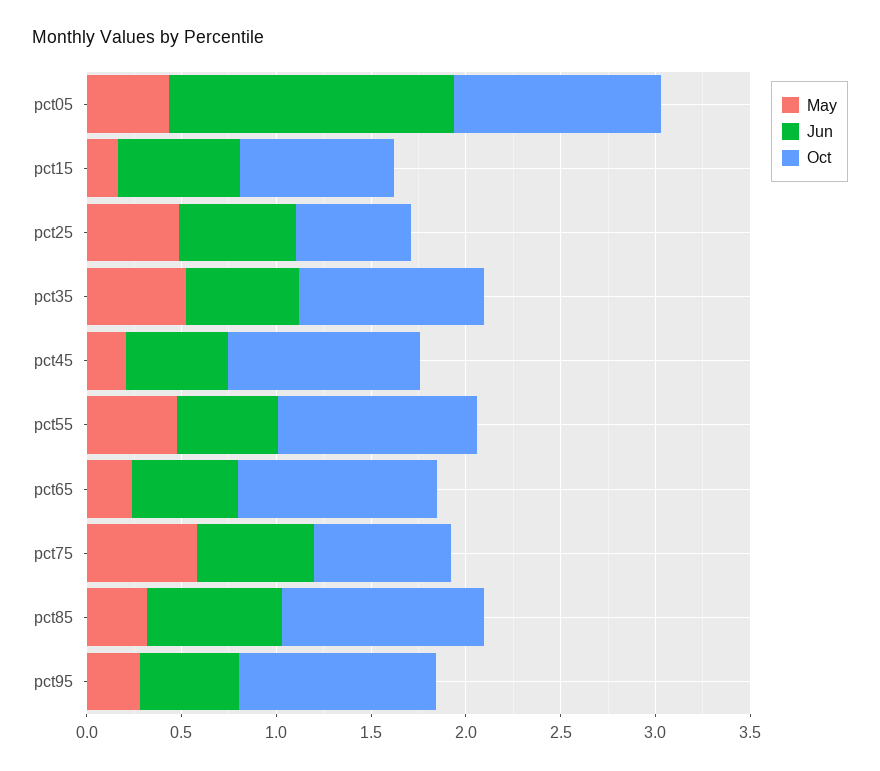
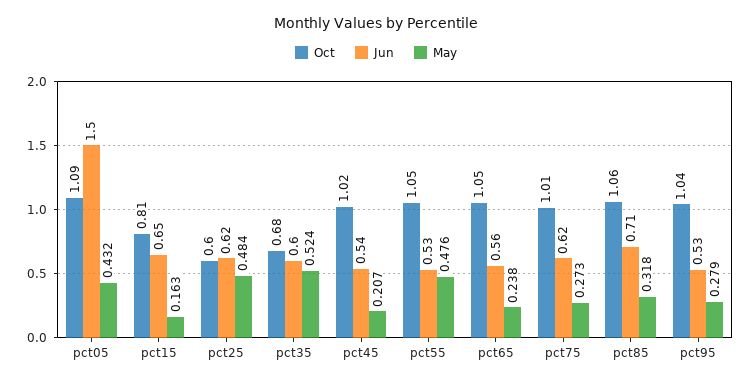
  {
    "May": {
      "pct05": 0.432,
      "pct15": 0.163,
      "pct25": 0.484,
      "pct35": 0.524,
      "pct45": 0.207,
      "pct55": 0.476,
      "pct65": 0.238,
-     "pct75": 0.6,
+     "pct75": 0.273,
      "pct85": 0.318,
      "pct95": 0.279
    },
    "Jun": {
      "pct05": 1.5,
      "pct15": 0.65,
      "pct25": 0.62,
      "pct35": 0.6,
      "pct45": 0.54,
      "pct55": 0.53,
      "pct65": 0.56,
      "pct75": 0.62,
      "pct85": 0.71,
      "pct95": 0.53
    },
    "Oct": {
      "pct05": 1.09,
      "pct15": 0.81,
      "pct25": 0.6,
-     "pct35": 1,
+     "pct35": 0.68,
      "pct45": 1.02,
      "pct55": 1.05,
      "pct65": 1.05,
-     "pct75": 0.7,
+     "pct75": 1.01,
      "pct85": 1.06,
      "pct95": 1.04
    }
  }

